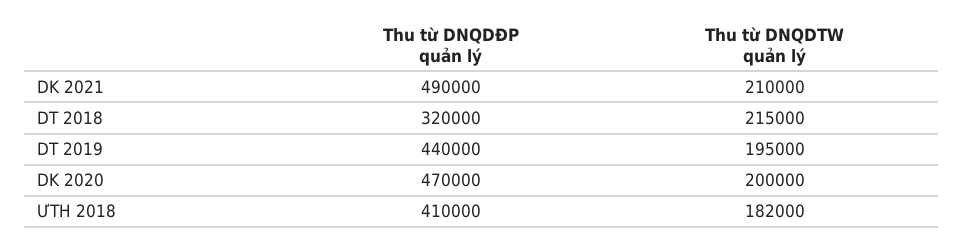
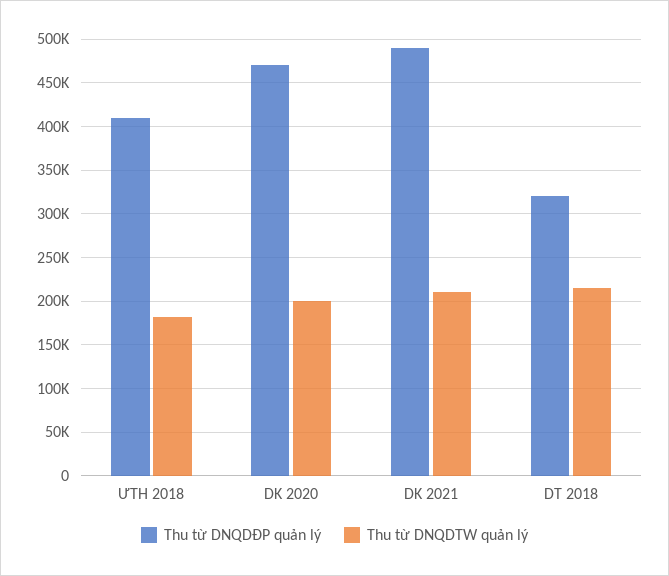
  {
    "Thu từ DNQDĐP quản lý": {
      "DK 2021": 490000,
      "DT 2018": 320000,
-     "DT 2019": 440000,
      "DK 2020": 470000,
      "ƯTH 2018": 410000
    },
    "Thu từ DNQDTW quản lý": {
      "DK 2021": 210000,
      "DT 2018": 215000,
-     "DT 2019": 195000,
      "DK 2020": 200000,
      "ƯTH 2018": 182000
    }
  }

